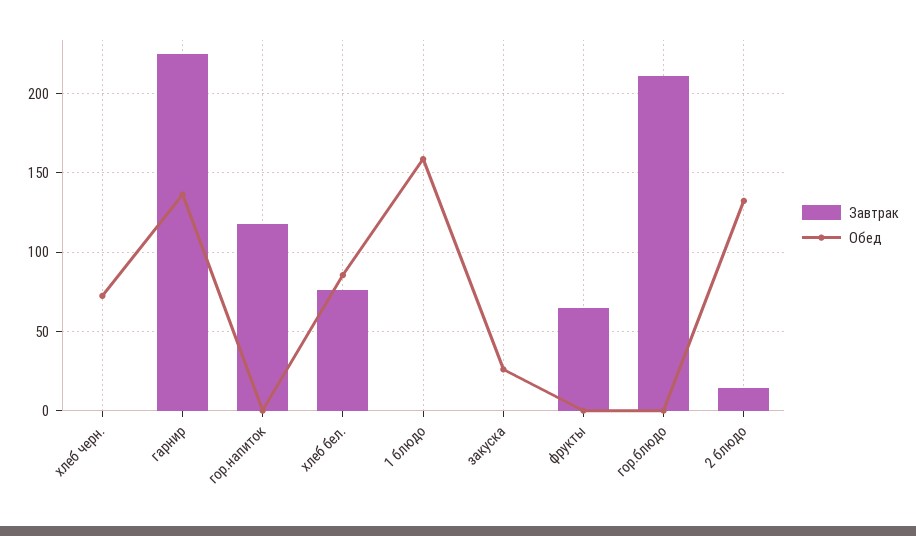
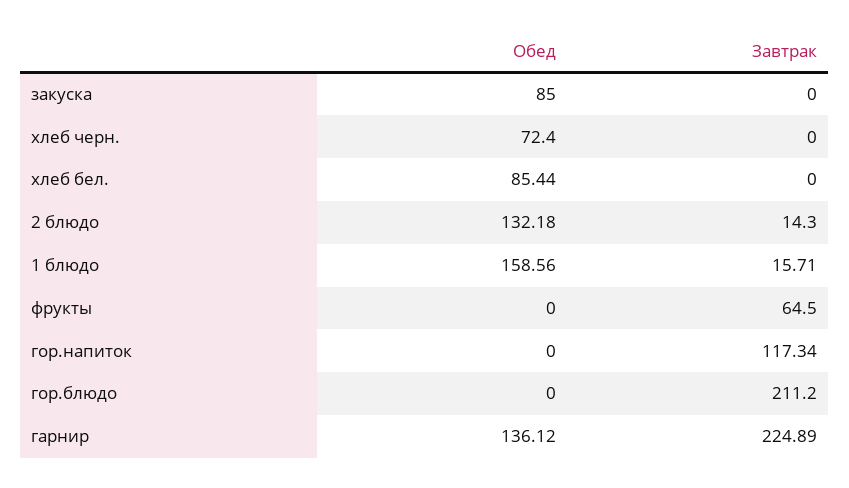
  {
    "Завтрак": {
      "хлеб черн.": 0,
      "гарнир": 224.89,
      "гор.напиток": 117.34,
-     "хлеб бел.": 75,
+     "хлеб бел.": 0,
-     "1 блюдо": 0,
+     "1 блюдо": 15.71,
      "закуска": 0,
      "фрукты": 64.5,
      "гор.блюдо": 211.2,
      "2 блюдо": 14.3
    },
    "Обед": {
      "хлеб черн.": 72.4,
      "гарнир": 136.12,
      "гор.напиток": 0,
      "хлеб бел.": 85.44,
      "1 блюдо": 158.56,
-     "закуска": 25,
+     "закуска": 85,
      "фрукты": 0,
      "гор.блюдо": 0,
      "2 блюдо": 132.18
    }
  }

